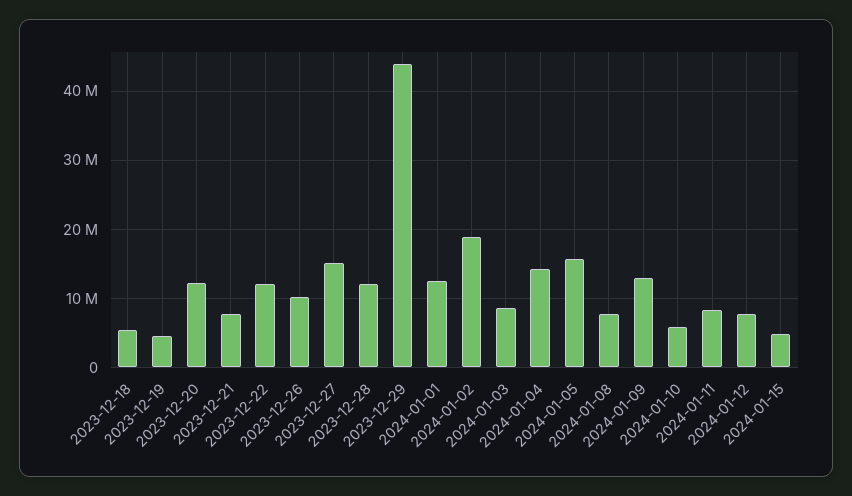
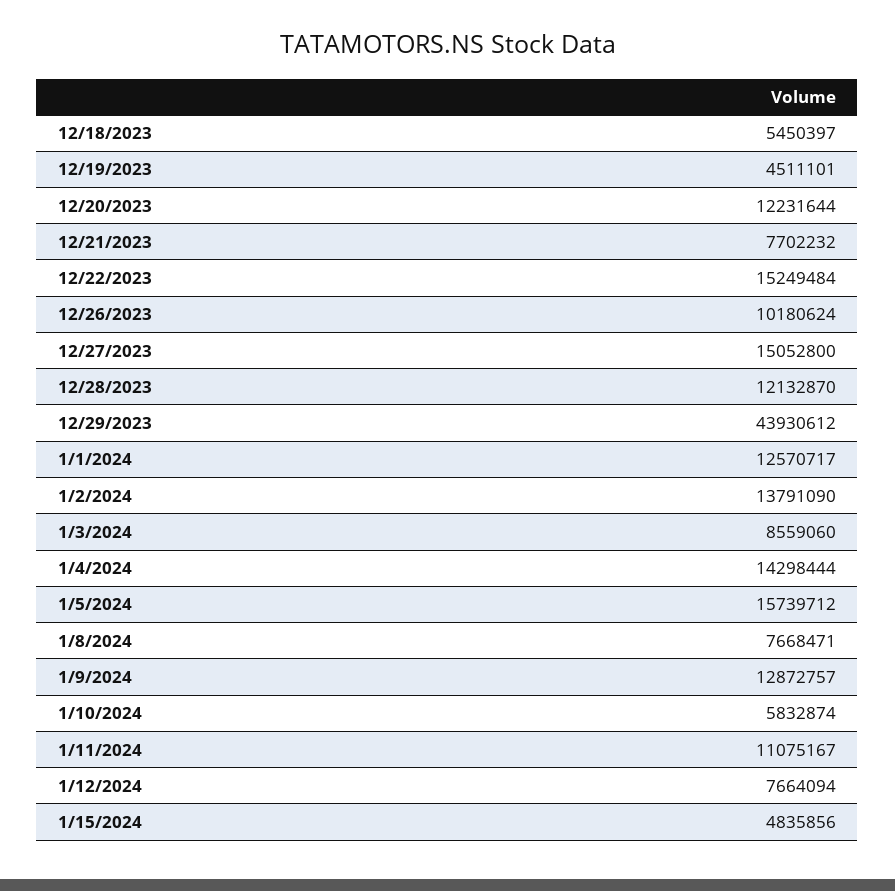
  {
    "2023-12-18": 5450397,
    "2023-12-19": 4511101,
    "2023-12-20": 12231644,
    "2023-12-21": 7702232,
-   "2023-12-22": 12000000,
+   "2023-12-22": 15249484,
    "2023-12-26": 10180624,
    "2023-12-27": 15052800,
    "2023-12-28": 12132870,
    "2023-12-29": 43930612,
    "2024-01-01": 12570717,
-   "2024-01-02": 19000000,
+   "2024-01-02": 13791090,
    "2024-01-03": 8559060,
    "2024-01-04": 14298444,
    "2024-01-05": 15739712,
    "2024-01-08": 7668471,
    "2024-01-09": 12872757,
    "2024-01-10": 5832874,
-   "2024-01-11": 8000000,
+   "2024-01-11": 11075167,
    "2024-01-12": 7664094,
    "2024-01-15": 4835856
  }

